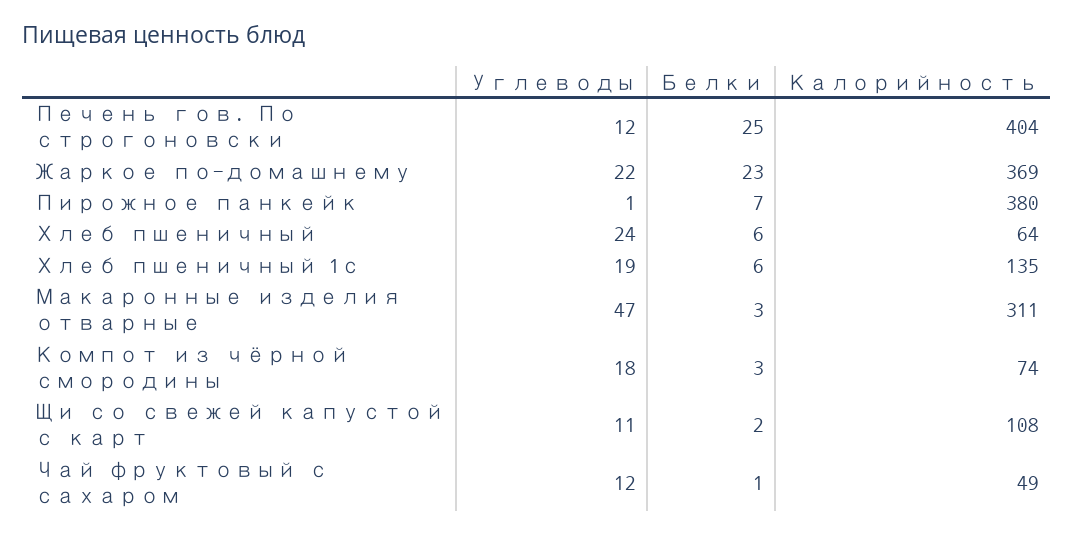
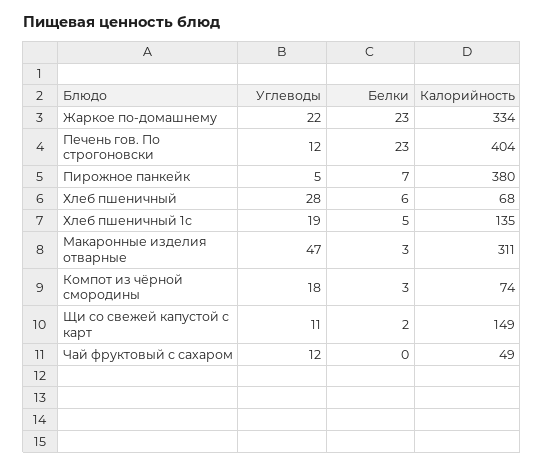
  {
    "Углеводы": {
      "Печень гов. По строгоновски": 12,
      "Жаркое по-домашнему": 22,
-     "Пирожное панкейк": 1,
+     "Пирожное панкейк": 5,
-     "Хлеб пшеничный": 24,
+     "Хлеб пшеничный": 28,
      "Хлеб пшеничный 1с": 19,
      "Макаронные изделия отварные": 47,
      "Компот из чёрной смородины": 18,
      "Щи со свежей капустой с карт": 11,
      "Чай фруктовый с сахаром": 12
    },
    "Белки": {
-     "Печень гов. По строгоновски": 25,
+     "Печень гов. По строгоновски": 23,
      "Жаркое по-домашнему": 23,
      "Пирожное панкейк": 7,
      "Хлеб пшеничный": 6,
-     "Хлеб пшеничный 1с": 6,
+     "Хлеб пшеничный 1с": 5,
      "Макаронные изделия отварные": 3,
      "Компот из чёрной смородины": 3,
      "Щи со свежей капустой с карт": 2,
-     "Чай фруктовый с сахаром": 1
+     "Чай фруктовый с сахаром": 0
    },
    "Калорийность": {
      "Печень гов. По строгоновски": 404,
-     "Жаркое по-домашнему": 369,
+     "Жаркое по-домашнему": 334,
      "Пирожное панкейк": 380,
-     "Хлеб пшеничный": 64,
+     "Хлеб пшеничный": 68,
      "Хлеб пшеничный 1с": 135,
      "Макаронные изделия отварные": 311,
      "Компот из чёрной смородины": 74,
-     "Щи со свежей капустой с карт": 108,
+     "Щи со свежей капустой с карт": 149,
      "Чай фруктовый с сахаром": 49
    }
  }

